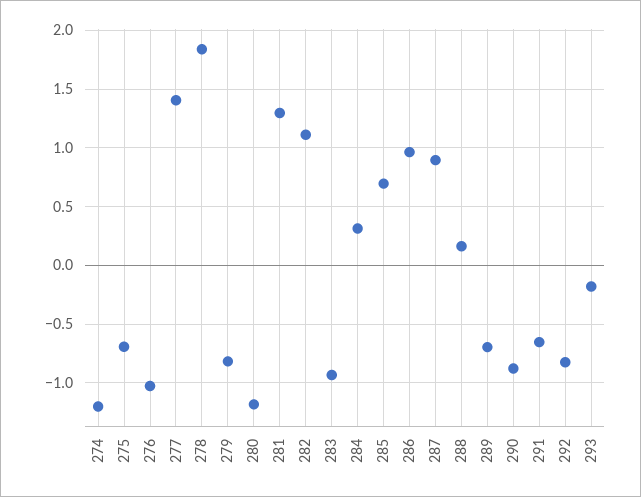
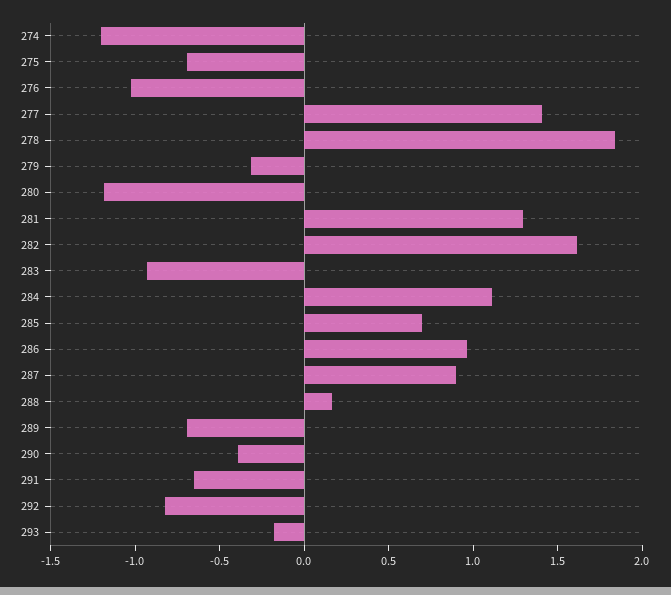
  {
    "274": -1.2,
    "275": -0.7,
    "276": -1,
    "277": 1.4,
    "278": 1.8,
-   "279": -0.8,
+   "279": -0.3,
    "280": -1.2,
    "281": 1.3,
-   "282": 1.1,
+   "282": 1.6,
    "283": -0.9,
-   "284": 0.3,
+   "284": 1.1,
    "285": 0.7,
    "286": 1,
    "287": 0.9,
    "288": 0.2,
    "289": -0.7,
-   "290": -0.9,
+   "290": -0.4,
    "291": -0.7,
    "292": -0.8,
    "293": -0.2
  }

